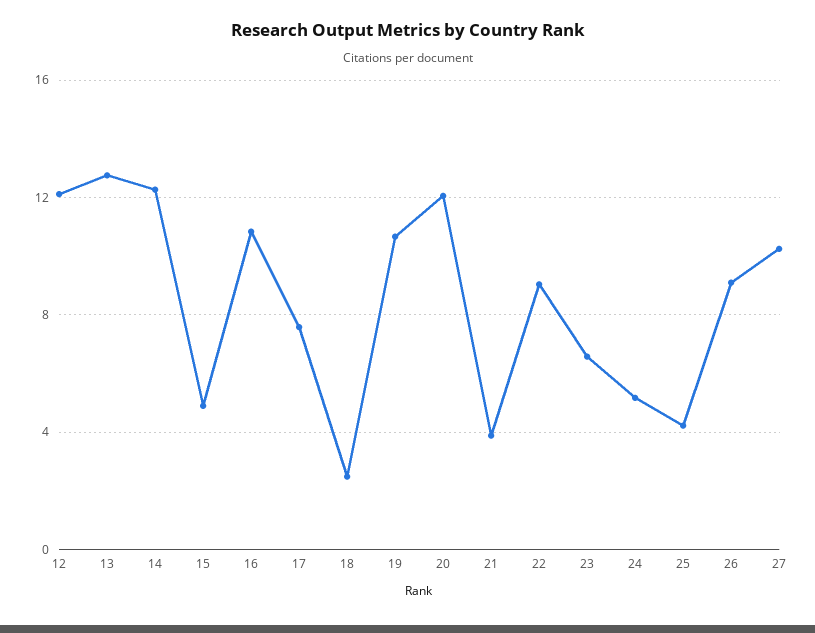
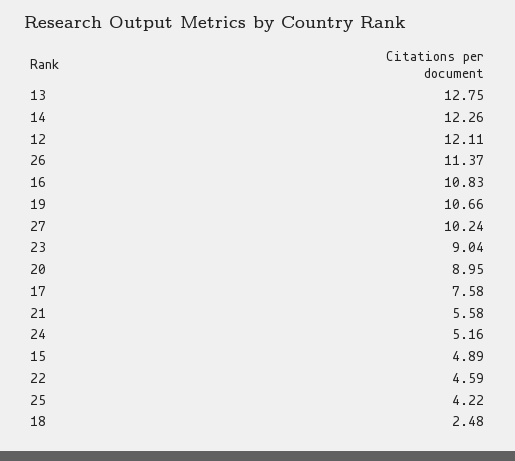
  {
    "12": 12.11,
    "13": 12.75,
    "14": 12.26,
    "15": 4.89,
    "16": 10.83,
    "17": 7.58,
    "18": 2.48,
    "19": 10.66,
-   "20": 12,
+   "20": 8.95,
-   "21": 4,
+   "21": 5.58,
-   "22": 9,
+   "22": 4.59,
-   "23": 6.5,
+   "23": 9.04,
    "24": 5.16,
    "25": 4.22,
-   "26": 9,
+   "26": 11.37,
    "27": 10.24
  }

